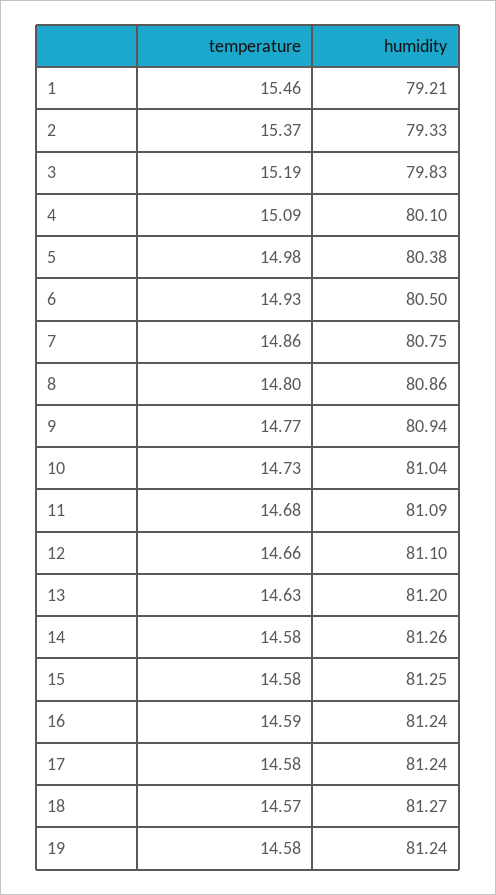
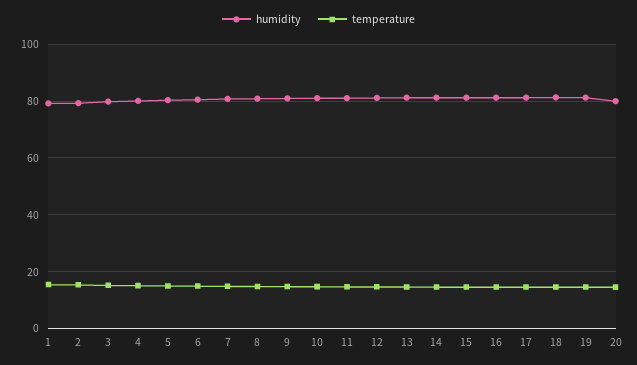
  {
    "temperature": {
      "1": 15.46,
      "2": 15.37,
      "3": 15.19,
      "4": 15.09,
      "5": 14.98,
      "6": 14.93,
      "7": 14.86,
      "8": 14.8,
      "9": 14.77,
      "10": 14.73,
      "11": 14.68,
      "12": 14.66,
      "13": 14.63,
      "14": 14.58,
      "15": 14.58,
      "16": 14.59,
      "17": 14.58,
      "18": 14.57,
-     "19": 14.58
+     "19": 14.58,
+     "20": 15
    },
    "humidity": {
      "1": 79.21,
      "2": 79.33,
      "3": 79.83,
      "4": 80.1,
      "5": 80.38,
      "6": 80.5,
      "7": 80.75,
      "8": 80.86,
      "9": 80.94,
      "10": 81.04,
      "11": 81.09,
      "12": 81.1,
      "13": 81.2,
      "14": 81.26,
      "15": 81.25,
      "16": 81.24,
      "17": 81.24,
      "18": 81.27,
-     "19": 81.24
+     "19": 81.24,
+     "20": 80
    }
  }

